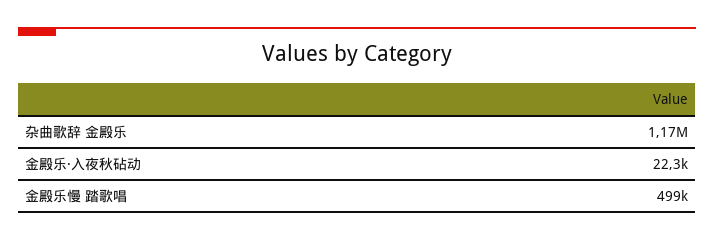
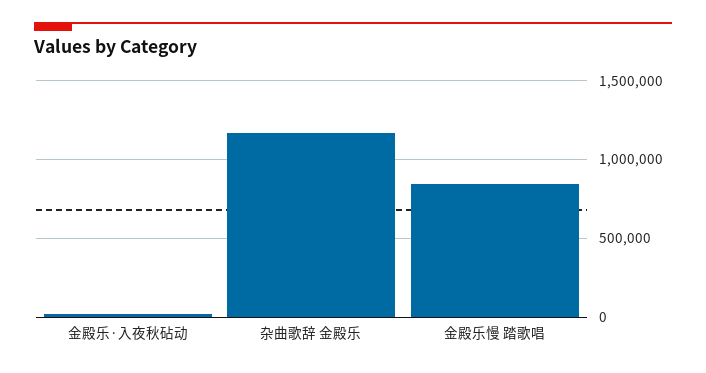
  {
    "杂曲歌辞 金殿乐": 1170000,
    "金殿乐·入夜秋砧动": 22300,
-   "金殿乐慢 踏歌唱": 499000
+   "金殿乐慢 踏歌唱": 850000
  }

